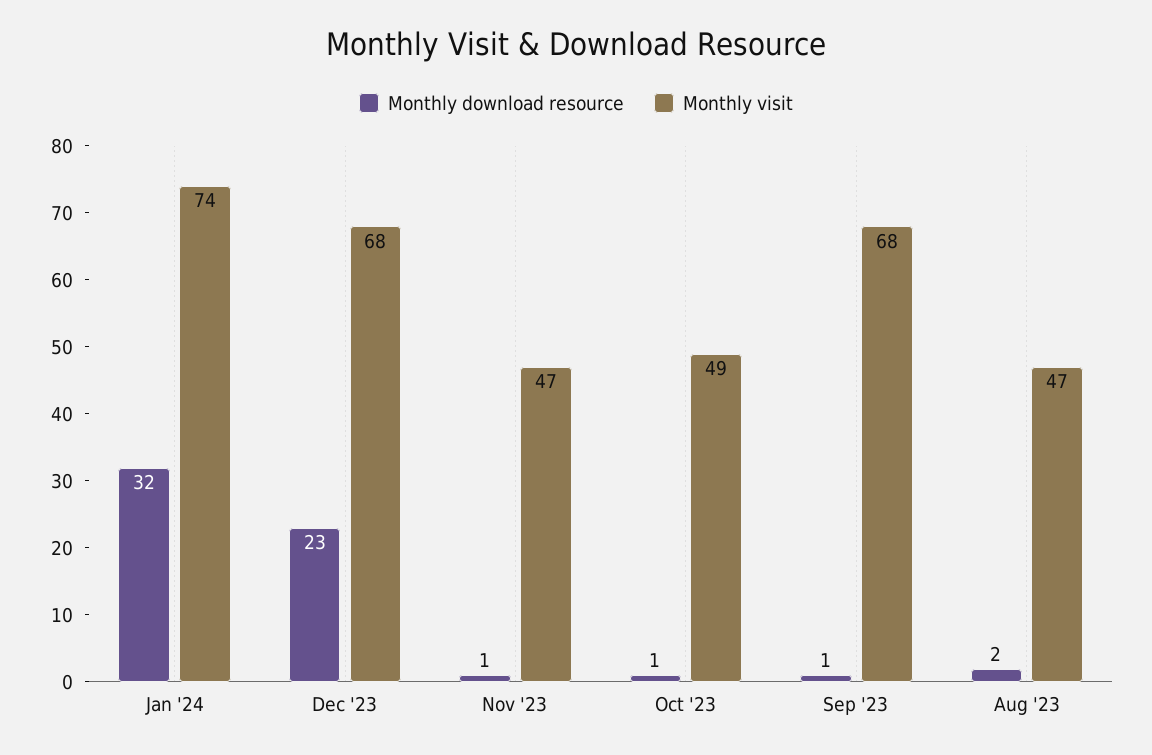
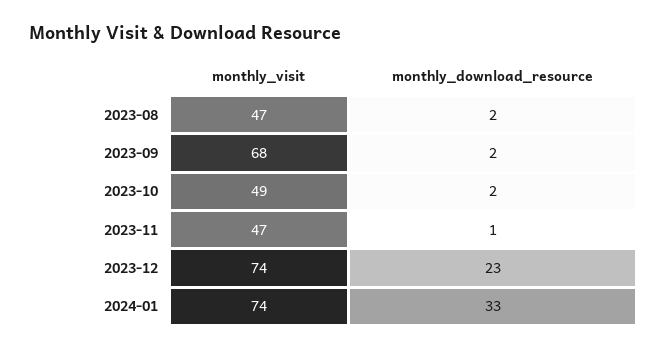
  {
    "Monthly download resource": {
-     "Jan '24": 32,
+     "Jan '24": 33,
      "Dec '23": 23,
      "Nov '23": 1,
-     "Oct '23": 1,
+     "Oct '23": 2,
-     "Sep '23": 1,
+     "Sep '23": 2,
      "Aug '23": 2
    },
    "Monthly visit": {
      "Jan '24": 74,
-     "Dec '23": 68,
+     "Dec '23": 74,
      "Nov '23": 47,
      "Oct '23": 49,
      "Sep '23": 68,
      "Aug '23": 47
    }
  }

